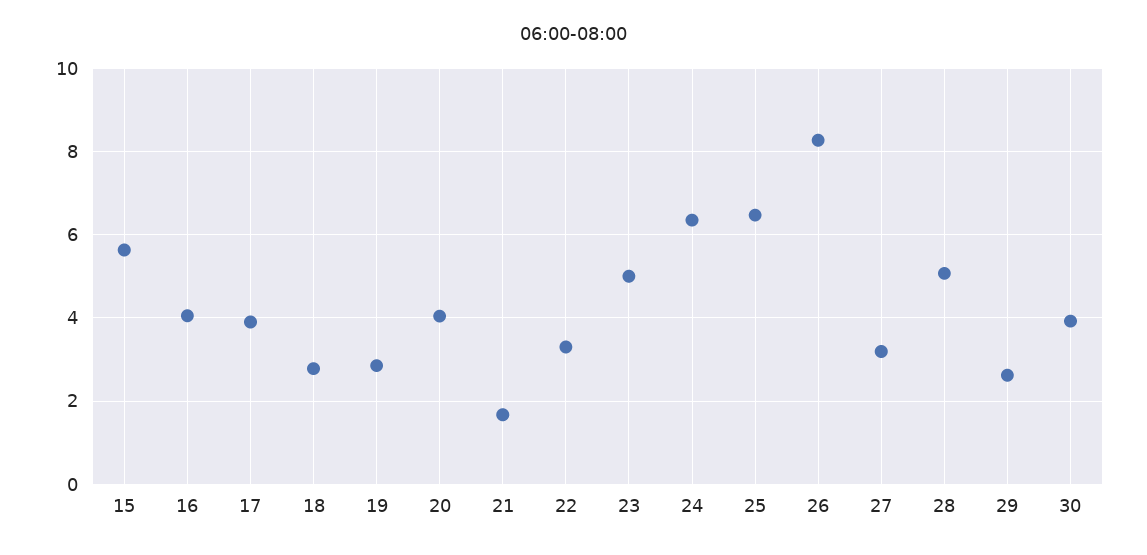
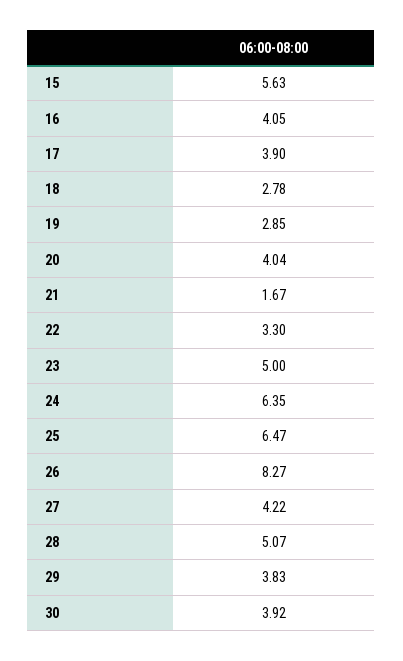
  {
    "15": 5.63,
    "16": 4.05,
    "17": 3.9,
    "18": 2.78,
    "19": 2.85,
    "20": 4.04,
    "21": 1.67,
    "22": 3.3,
    "23": 5,
    "24": 6.35,
    "25": 6.47,
    "26": 8.27,
-   "27": 3.2,
+   "27": 4.22,
    "28": 5.07,
-   "29": 2.6,
+   "29": 3.83,
    "30": 3.92
  }

